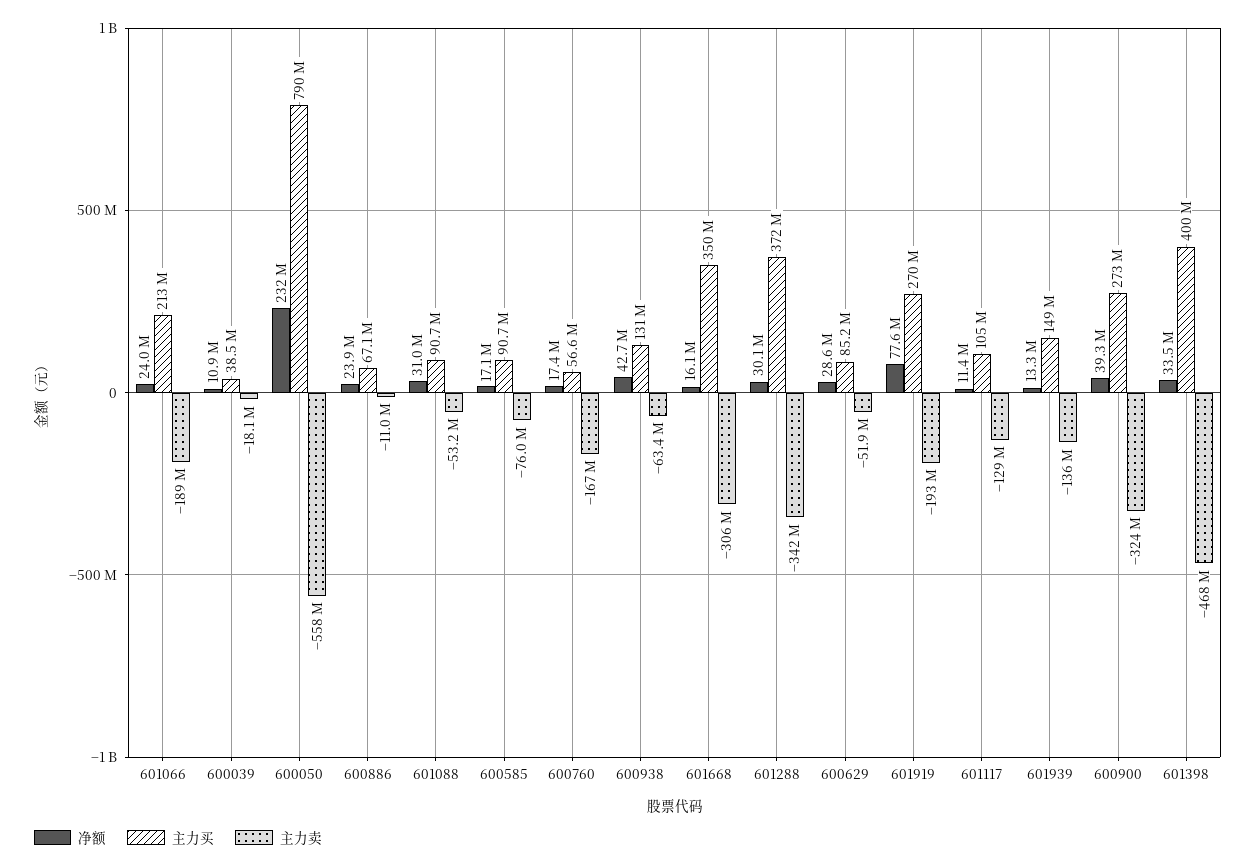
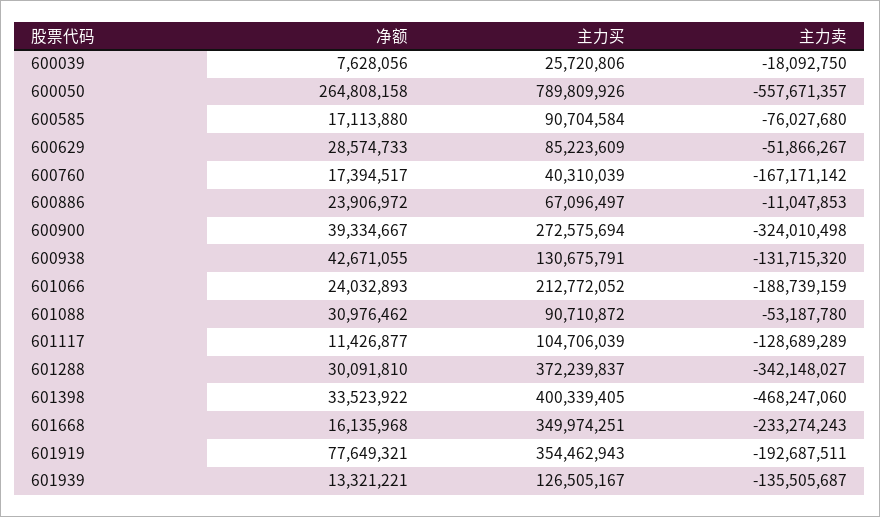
  {
    "净额": {
      "601066": 24032893,
-     "600039": 10900000,
+     "600039": 7628056,
-     "600050": 232000000,
+     "600050": 264808158,
      "600886": 23906972,
      "601088": 30976462,
      "600585": 17113880,
      "600760": 17394517,
      "600938": 42671055,
      "601668": 16135968,
      "601288": 30091810,
      "600629": 28574733,
      "601919": 77649321,
      "601117": 11426877,
      "601939": 13321221,
      "600900": 39334667,
      "601398": 33523922
    },
    "主力买": {
      "601066": 212772052,
-     "600039": 38500000,
+     "600039": 25720806,
      "600050": 789809926,
      "600886": 67096497,
      "601088": 90710872,
      "600585": 90704584,
-     "600760": 56600000,
+     "600760": 40310039,
      "600938": 130675791,
      "601668": 349974251,
      "601288": 372239837,
      "600629": 85223609,
-     "601919": 270000000,
+     "601919": 354462943,
      "601117": 104706039,
-     "601939": 149000000,
+     "601939": 126505167,
      "600900": 272575694,
      "601398": 400339405
    },
    "主力卖": {
      "601066": -188739159,
      "600039": -18092750,
      "600050": -557671357,
      "600886": -11047853,
      "601088": -53187780,
      "600585": -76027680,
      "600760": -167171142,
-     "600938": -63400000,
+     "600938": -131715320,
-     "601668": -306000000,
+     "601668": -233274243,
      "601288": -342148027,
      "600629": -51866267,
      "601919": -192687511,
      "601117": -128689289,
      "601939": -135505687,
      "600900": -324010498,
      "601398": -468247060
    }
  }

